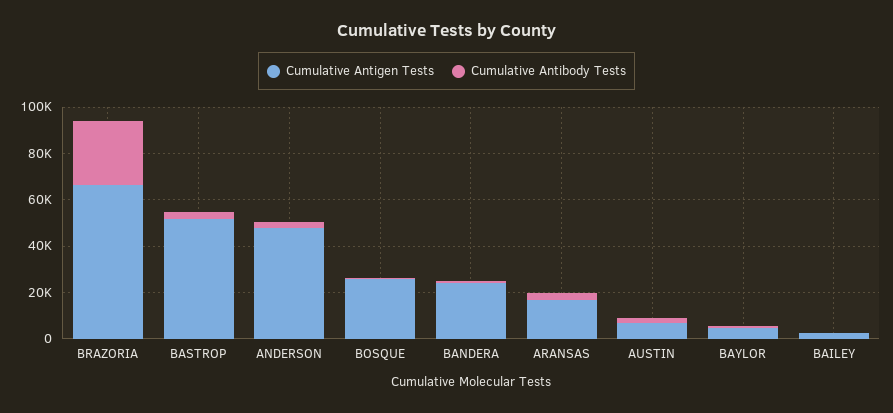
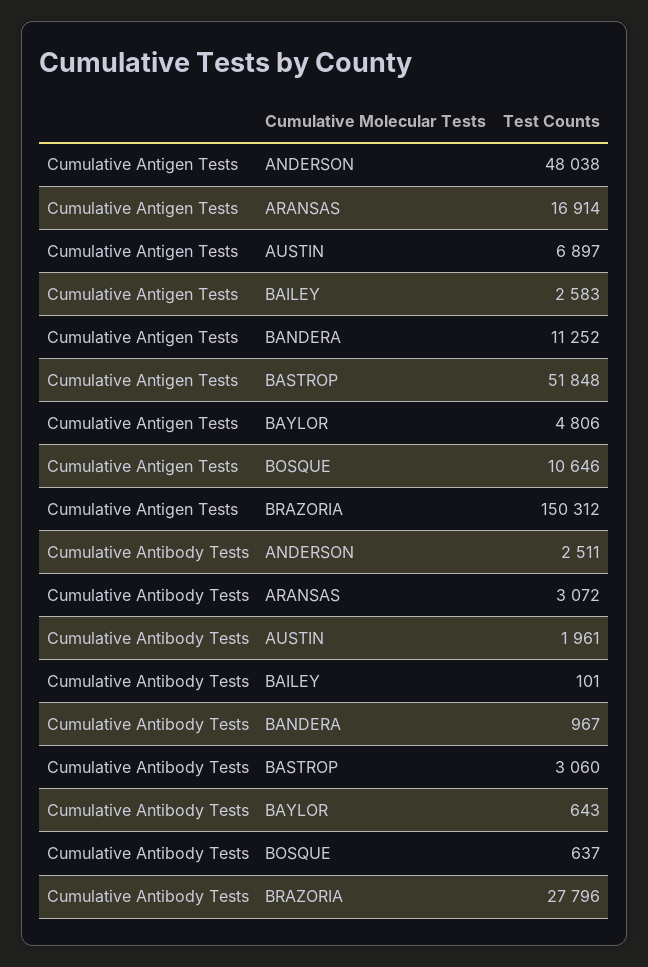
  {
    "Cumulative Antigen Tests": {
-     "BRAZORIA": 65000,
+     "BRAZORIA": 150312,
      "BASTROP": 51848,
      "ANDERSON": 48038,
-     "BOSQUE": 25000,
+     "BOSQUE": 10646,
-     "BANDERA": 25000,
+     "BANDERA": 11252,
      "ARANSAS": 16914,
      "AUSTIN": 6897,
      "BAYLOR": 4806,
      "BAILEY": 2583
    },
    "Cumulative Antibody Tests": {
      "BRAZORIA": 27796,
      "BASTROP": 3060,
      "ANDERSON": 2511,
      "BOSQUE": 637,
      "BANDERA": 967,
      "ARANSAS": 3072,
      "AUSTIN": 1961,
      "BAYLOR": 643,
      "BAILEY": 101
    }
  }

